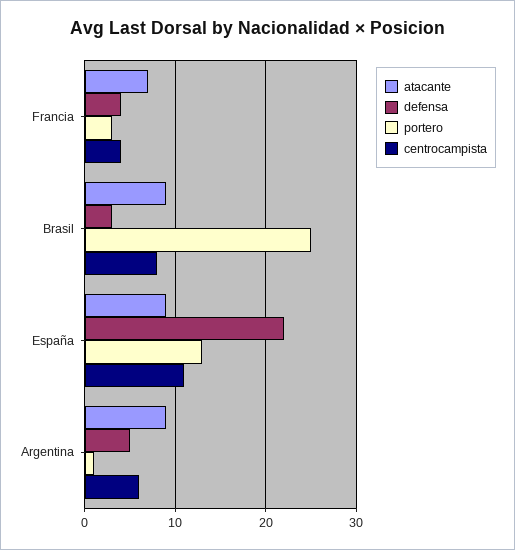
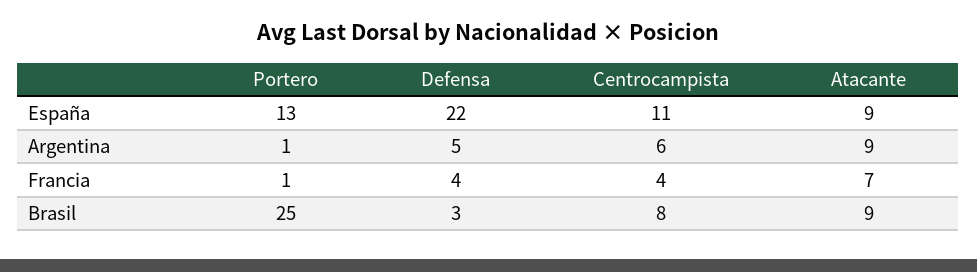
  {
    "atacante": {
      "Francia": 7,
      "Brasil": 9,
      "España": 9,
      "Argentina": 9
    },
    "defensa": {
      "Francia": 4,
      "Brasil": 3,
      "España": 22,
      "Argentina": 5
    },
    "portero": {
-     "Francia": 3,
+     "Francia": 1,
      "Brasil": 25,
      "España": 13,
      "Argentina": 1
    },
    "centrocampista": {
      "Francia": 4,
      "Brasil": 8,
      "España": 11,
      "Argentina": 6
    }
  }

